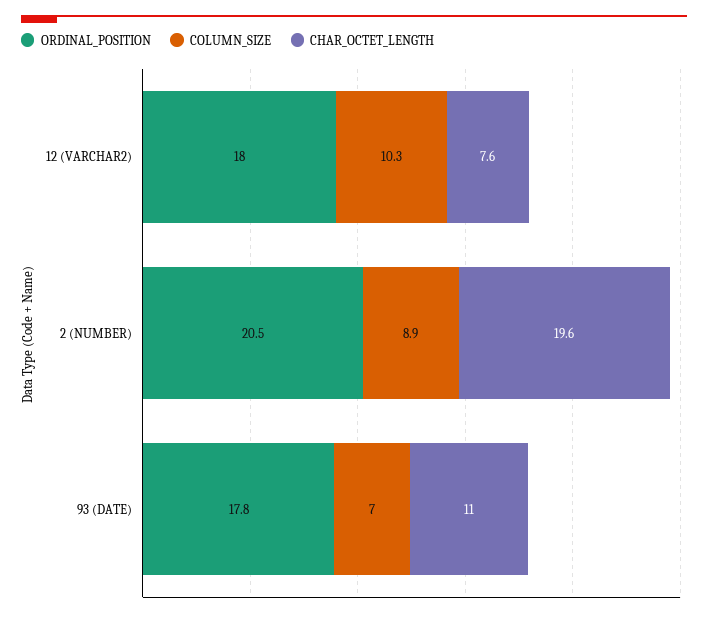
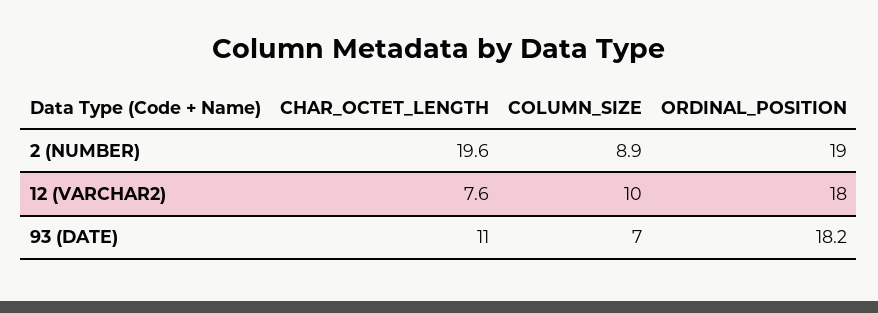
  {
    "ORDINAL_POSITION": {
      "12 (VARCHAR2)": 18,
-     "2 (NUMBER)": 20.5,
+     "2 (NUMBER)": 19,
-     "93 (DATE)": 17.8
+     "93 (DATE)": 18.2
    },
    "COLUMN_SIZE": {
-     "12 (VARCHAR2)": 10.3,
+     "12 (VARCHAR2)": 10,
      "2 (NUMBER)": 8.9,
      "93 (DATE)": 7
    },
    "CHAR_OCTET_LENGTH": {
      "12 (VARCHAR2)": 7.6,
      "2 (NUMBER)": 19.6,
      "93 (DATE)": 11
    }
  }

